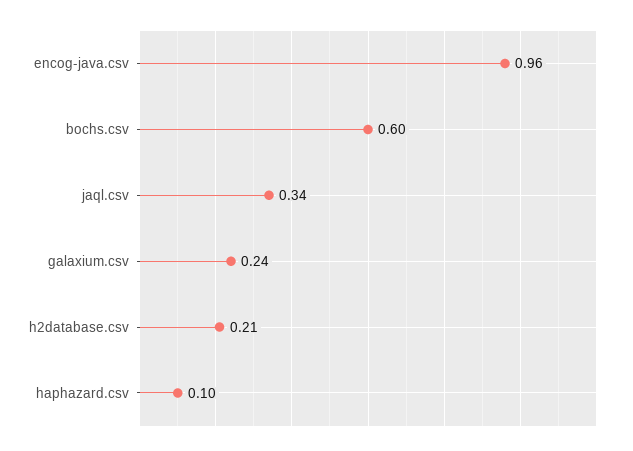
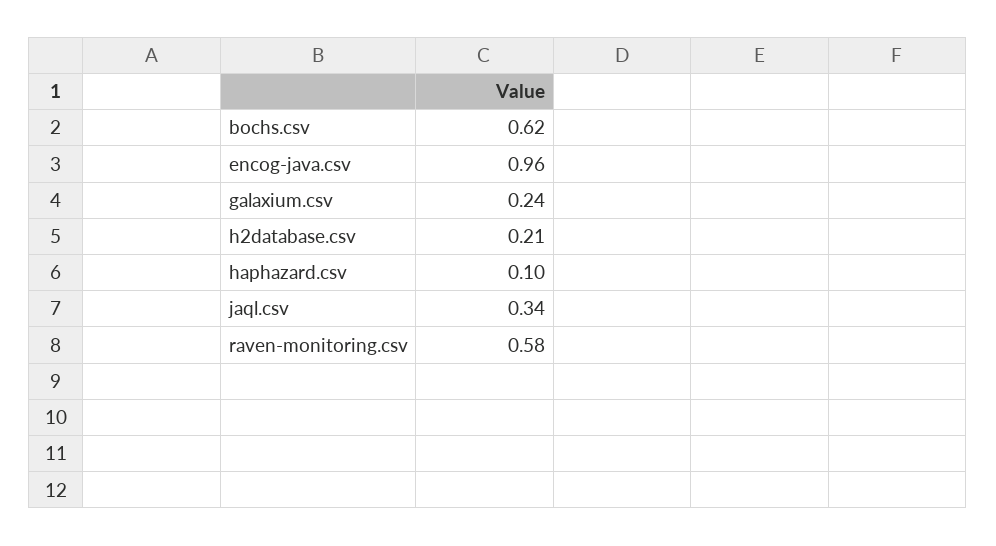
  {
    "encog-java.csv": 0.96,
-   "bochs.csv": 0.6,
+   "bochs.csv": 0.62,
    "jaql.csv": 0.34,
    "galaxium.csv": 0.24,
    "h2database.csv": 0.21,
-   "haphazard.csv": 0.1
+   "haphazard.csv": 0.1,
+   "raven-monitoring.csv": 0.58
  }

